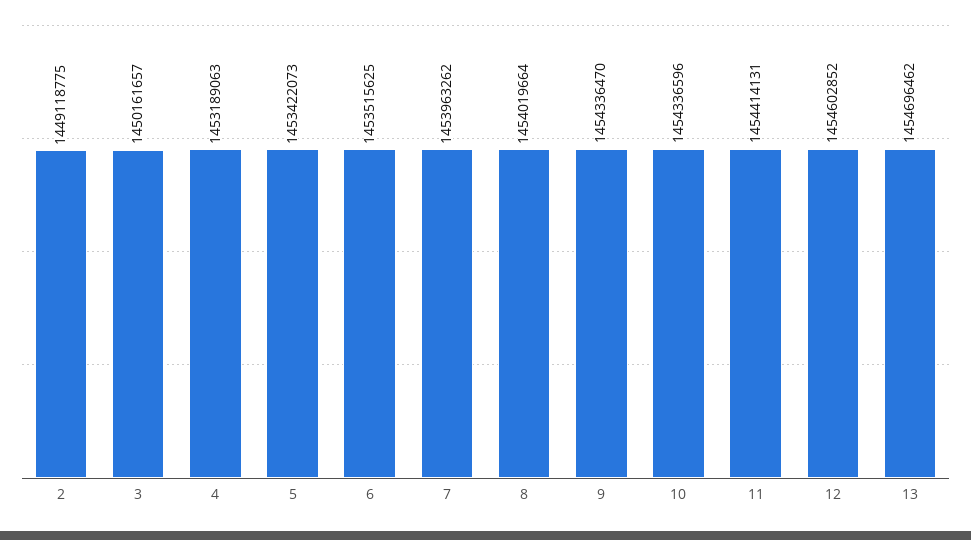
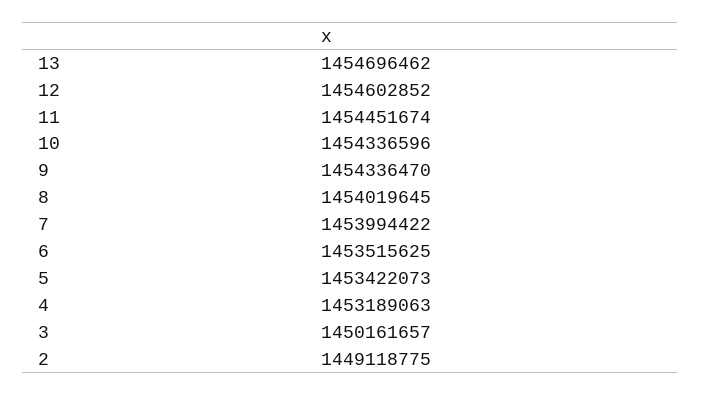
  {
    "2": 1449118775,
    "3": 1450161657,
    "4": 1453189063,
    "5": 1453422073,
    "6": 1453515625,
-   "7": 1453963262,
+   "7": 1453994422,
-   "8": 1454019664,
+   "8": 1454019645,
    "9": 1454336470,
    "10": 1454336596,
-   "11": 1454414131,
+   "11": 1454451674,
    "12": 1454602852,
    "13": 1454696462
  }

